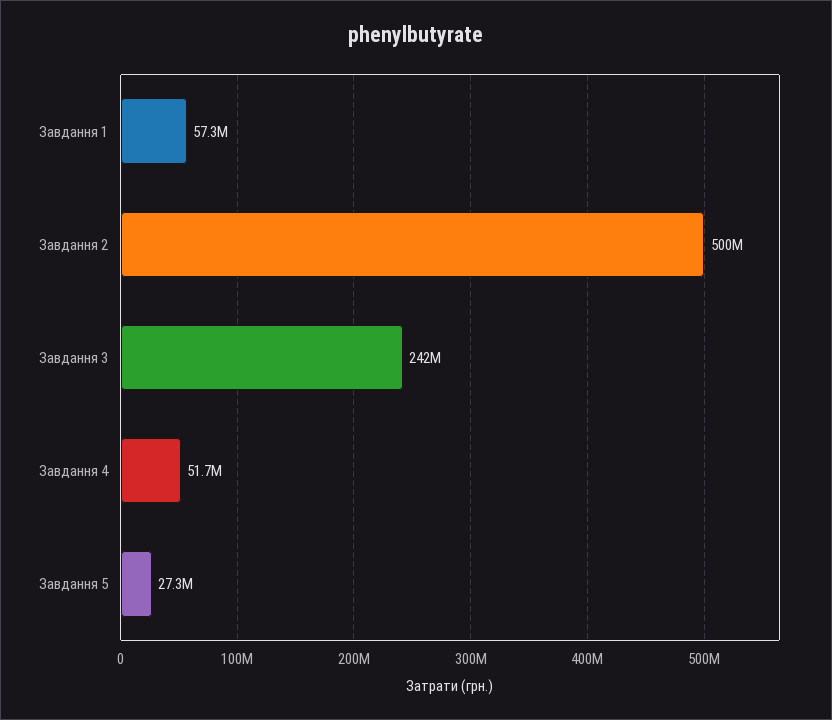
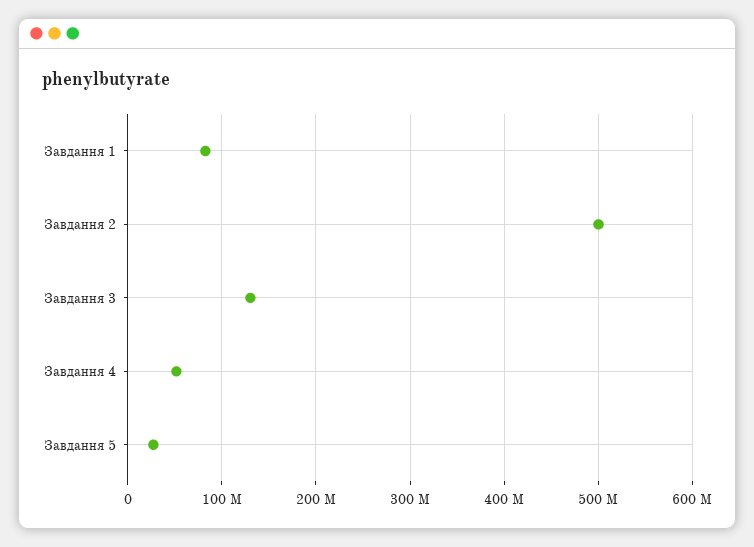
  {
-   "Завдання 1": 57300000,
+   "Завдання 1": 80000000,
    "Завдання 2": 500000000,
-   "Завдання 3": 242000000,
+   "Завдання 3": 130000000,
    "Завдання 4": 51700000,
    "Завдання 5": 27300000
  }

